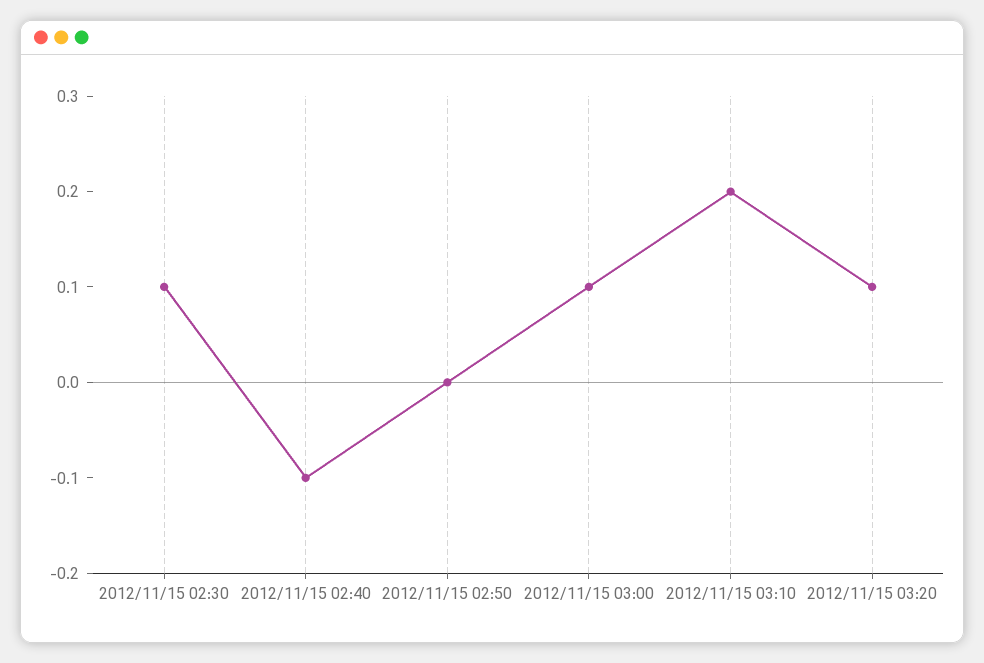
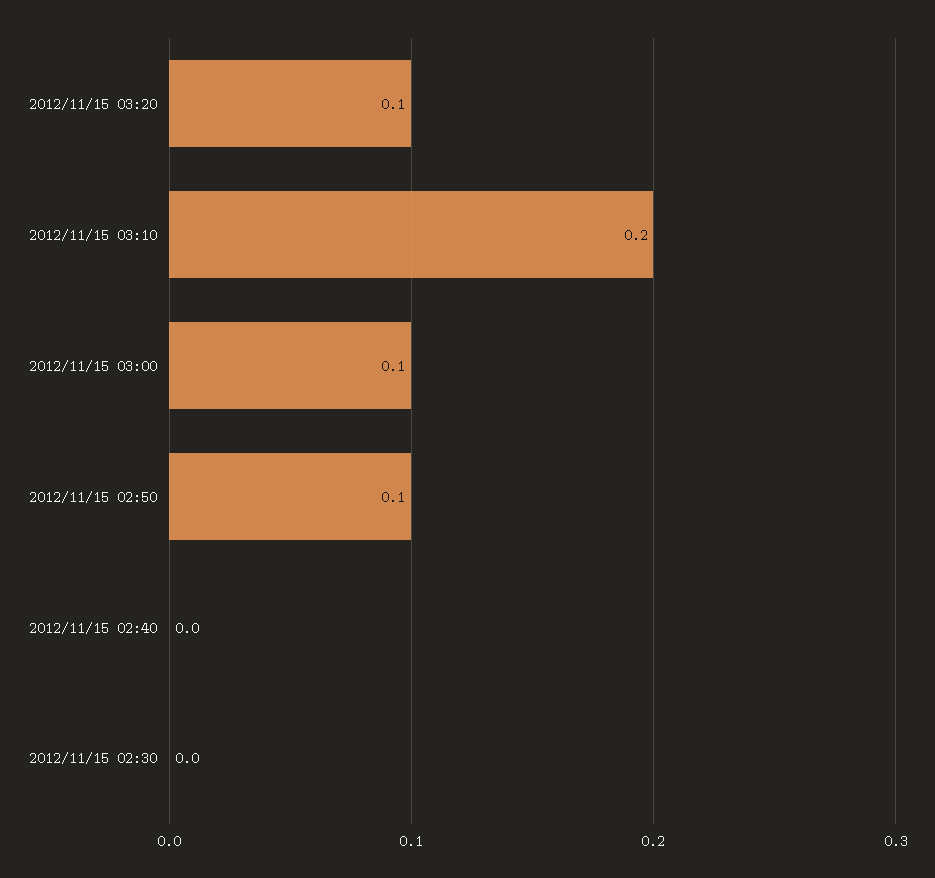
  {
-   "2012/11/15 02:30": 0.1,
+   "2012/11/15 02:30": 0,
-   "2012/11/15 02:40": -0.1,
+   "2012/11/15 02:40": 0,
-   "2012/11/15 02:50": 0,
+   "2012/11/15 02:50": 0.1,
    "2012/11/15 03:00": 0.1,
    "2012/11/15 03:10": 0.2,
    "2012/11/15 03:20": 0.1
  }

